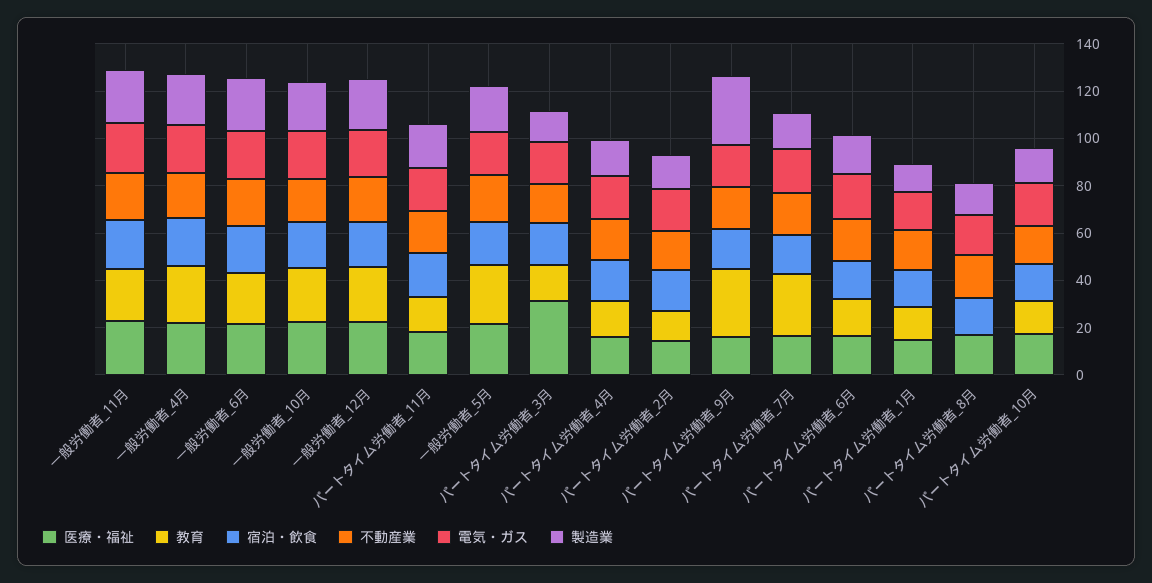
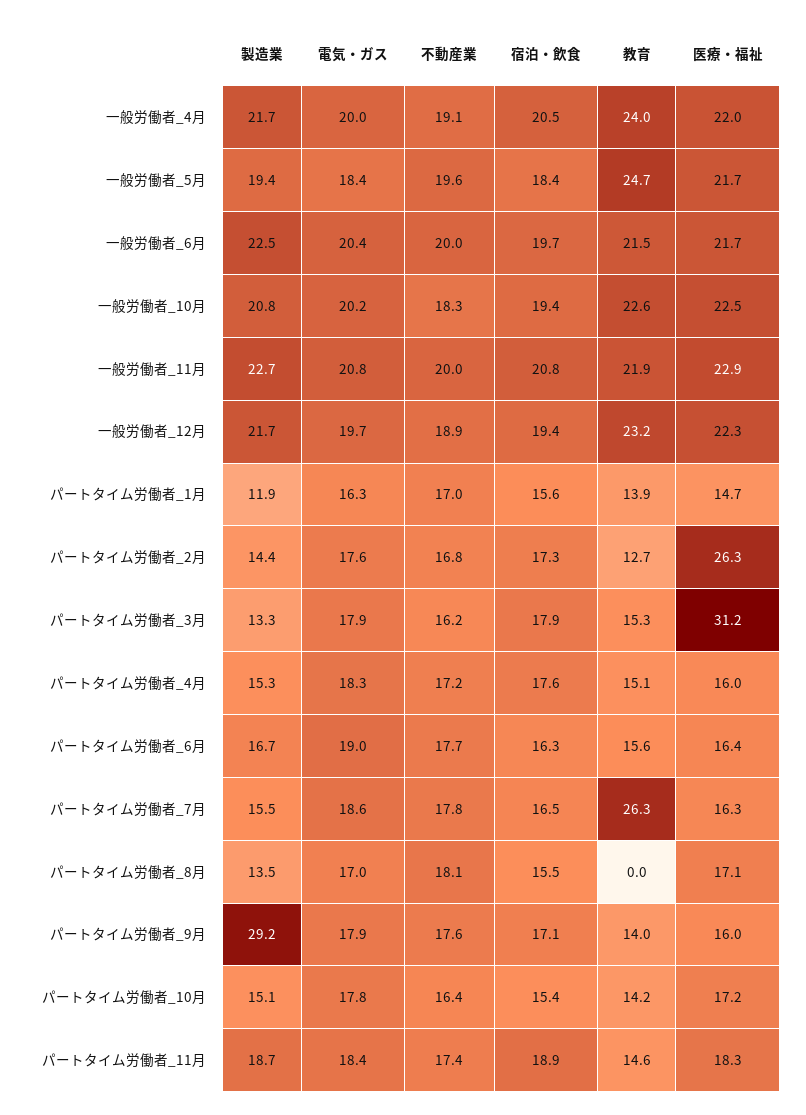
  {
    "医療・福祉": {
      "一般労働者_11月": 22.9,
      "一般労働者_4月": 22,
      "一般労働者_6月": 21.7,
      "一般労働者_10月": 22.5,
      "一般労働者_12月": 22.3,
      "パートタイム労働者_11月": 18.3,
      "一般労働者_5月": 21.7,
      "パートタイム労働者_3月": 31.2,
      "パートタイム労働者_4月": 16,
-     "パートタイム労働者_2月": 15,
+     "パートタイム労働者_2月": 26.3,
      "パートタイム労働者_9月": 16,
      "パートタイム労働者_7月": 16.3,
      "パートタイム労働者_6月": 16.4,
      "パートタイム労働者_1月": 14.7,
      "パートタイム労働者_8月": 17.1,
      "パートタイム労働者_10月": 17.2
    },
    "教育": {
      "一般労働者_11月": 21.9,
      "一般労働者_4月": 24,
      "一般労働者_6月": 21.5,
      "一般労働者_10月": 22.6,
      "一般労働者_12月": 23.2,
      "パートタイム労働者_11月": 14.6,
      "一般労働者_5月": 24.7,
      "パートタイム労働者_3月": 15.3,
      "パートタイム労働者_4月": 15.1,
      "パートタイム労働者_2月": 12.7,
-     "パートタイム労働者_9月": 30,
+     "パートタイム労働者_9月": 14,
      "パートタイム労働者_7月": 26.3,
      "パートタイム労働者_6月": 15.6,
      "パートタイム労働者_1月": 13.9,
      "パートタイム労働者_8月": 0,
      "パートタイム労働者_10月": 14.2
    },
    "宿泊・飲食": {
      "一般労働者_11月": 20.8,
      "一般労働者_4月": 20.5,
      "一般労働者_6月": 19.7,
      "一般労働者_10月": 19.4,
      "一般労働者_12月": 19.4,
      "パートタイム労働者_11月": 18.9,
      "一般労働者_5月": 18.4,
      "パートタイム労働者_3月": 17.9,
      "パートタイム労働者_4月": 17.6,
      "パートタイム労働者_2月": 17.3,
      "パートタイム労働者_9月": 17.1,
      "パートタイム労働者_7月": 16.5,
      "パートタイム労働者_6月": 16.3,
      "パートタイム労働者_1月": 15.6,
      "パートタイム労働者_8月": 15.5,
      "パートタイム労働者_10月": 15.4
    },
    "不動産業": {
      "一般労働者_11月": 20,
      "一般労働者_4月": 19.1,
      "一般労働者_6月": 20,
      "一般労働者_10月": 18.3,
      "一般労働者_12月": 18.9,
      "パートタイム労働者_11月": 17.4,
      "一般労働者_5月": 19.6,
      "パートタイム労働者_3月": 16.2,
      "パートタイム労働者_4月": 17.2,
      "パートタイム労働者_2月": 16.8,
      "パートタイム労働者_9月": 17.6,
      "パートタイム労働者_7月": 17.8,
      "パートタイム労働者_6月": 17.7,
      "パートタイム労働者_1月": 17,
      "パートタイム労働者_8月": 18.1,
      "パートタイム労働者_10月": 16.4
    },
    "電気・ガス": {
      "一般労働者_11月": 20.8,
      "一般労働者_4月": 20,
      "一般労働者_6月": 20.4,
      "一般労働者_10月": 20.2,
      "一般労働者_12月": 19.7,
      "パートタイム労働者_11月": 18.4,
      "一般労働者_5月": 18.4,
      "パートタイム労働者_3月": 17.9,
      "パートタイム労働者_4月": 18.3,
      "パートタイム労働者_2月": 17.6,
      "パートタイム労働者_9月": 17.9,
      "パートタイム労働者_7月": 18.6,
      "パートタイム労働者_6月": 19,
      "パートタイム労働者_1月": 16.3,
      "パートタイム労働者_8月": 17,
      "パートタイム労働者_10月": 17.8
    },
    "製造業": {
      "一般労働者_11月": 22.7,
      "一般労働者_4月": 21.7,
      "一般労働者_6月": 22.5,
      "一般労働者_10月": 20.8,
      "一般労働者_12月": 21.7,
      "パートタイム労働者_11月": 18.7,
      "一般労働者_5月": 19.4,
      "パートタイム労働者_3月": 13.3,
      "パートタイム労働者_4月": 15.3,
      "パートタイム労働者_2月": 14.4,
      "パートタイム労働者_9月": 29.2,
      "パートタイム労働者_7月": 15.5,
      "パートタイム労働者_6月": 16.7,
      "パートタイム労働者_1月": 11.9,
      "パートタイム労働者_8月": 13.5,
      "パートタイム労働者_10月": 15.1
    }
  }

